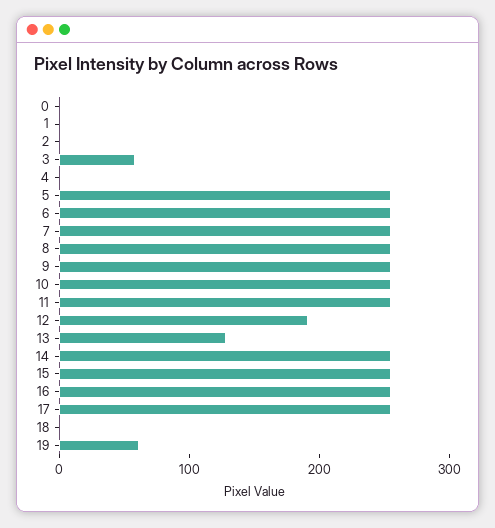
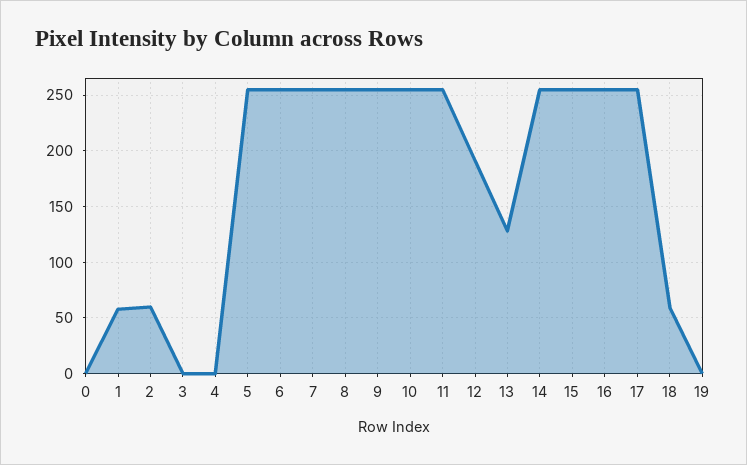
  {
    "0": 0,
-   "1": 0,
+   "1": 60,
-   "2": 0,
+   "2": 60,
-   "3": 60,
+   "3": 0,
    "4": 0,
    "5": 260,
    "6": 260,
    "7": 260,
    "8": 260,
    "9": 260,
    "10": 260,
    "11": 260,
    "12": 190,
    "13": 130,
    "14": 260,
    "15": 260,
    "16": 260,
    "17": 260,
-   "18": 0,
+   "18": 60,
-   "19": 60
+   "19": 0
  }

